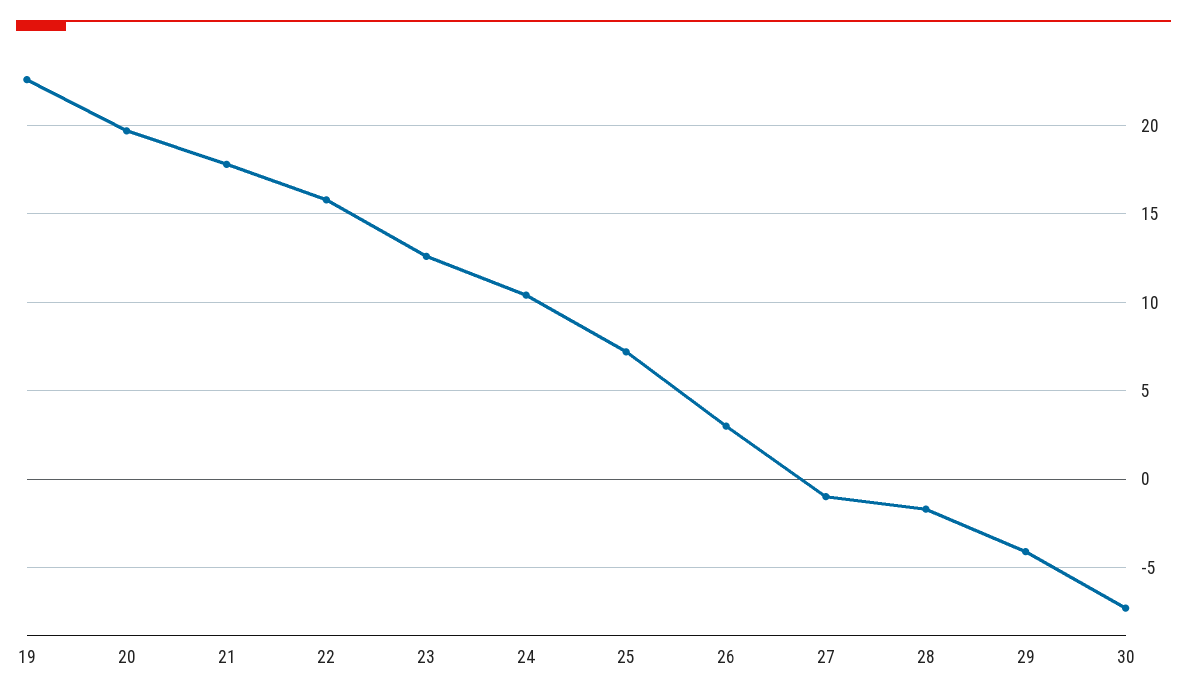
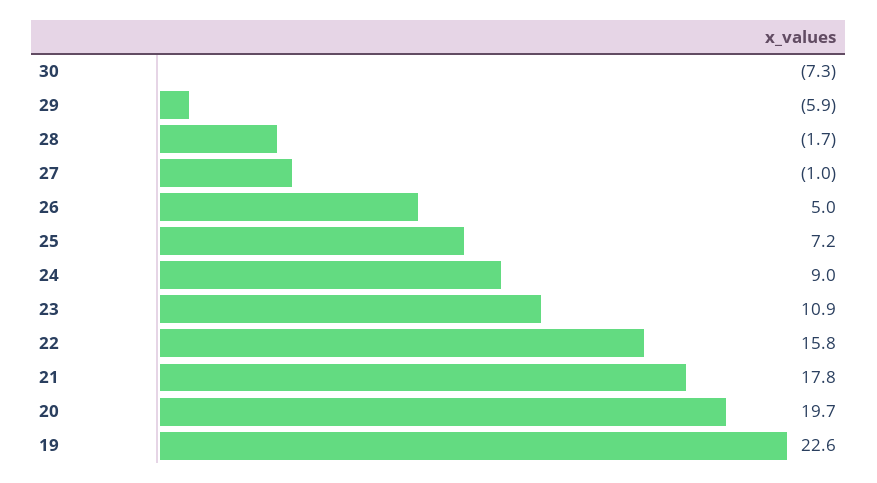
  {
    "19": 22.6,
    "20": 19.7,
    "21": 17.8,
    "22": 15.8,
-   "23": 12.5,
+   "23": 10.9,
-   "24": 10.5,
+   "24": 9,
    "25": 7.2,
-   "26": 3,
+   "26": 5,
    "27": -1,
    "28": -1.7,
-   "29": -4,
+   "29": -5.9,
    "30": -7.3
  }

